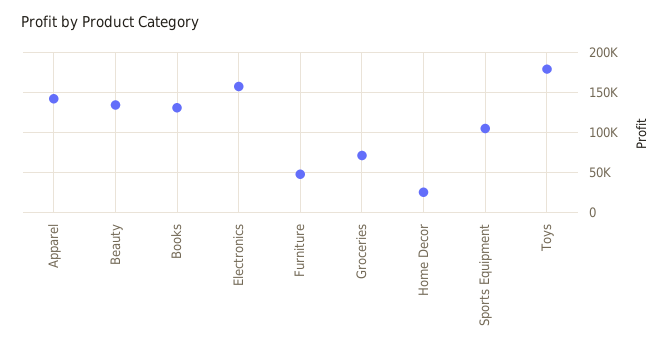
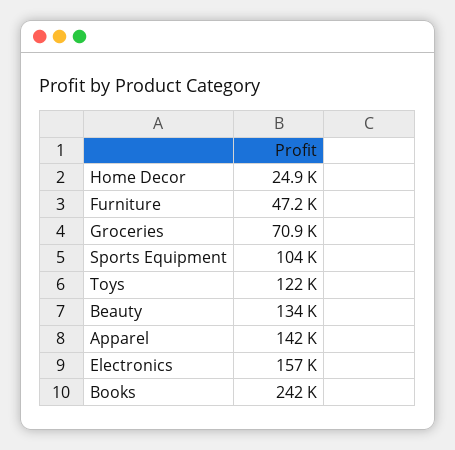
  {
    "Apparel": 142000,
    "Beauty": 134000,
-   "Books": 130000,
+   "Books": 242000,
    "Electronics": 157000,
    "Furniture": 47200,
    "Groceries": 70900,
    "Home Decor": 24900,
    "Sports Equipment": 104000,
-   "Toys": 180000
+   "Toys": 122000
  }

